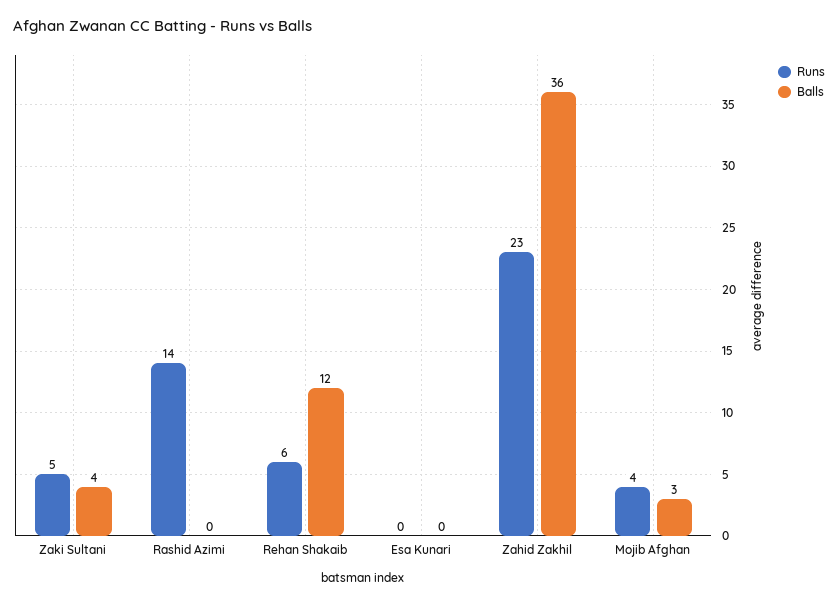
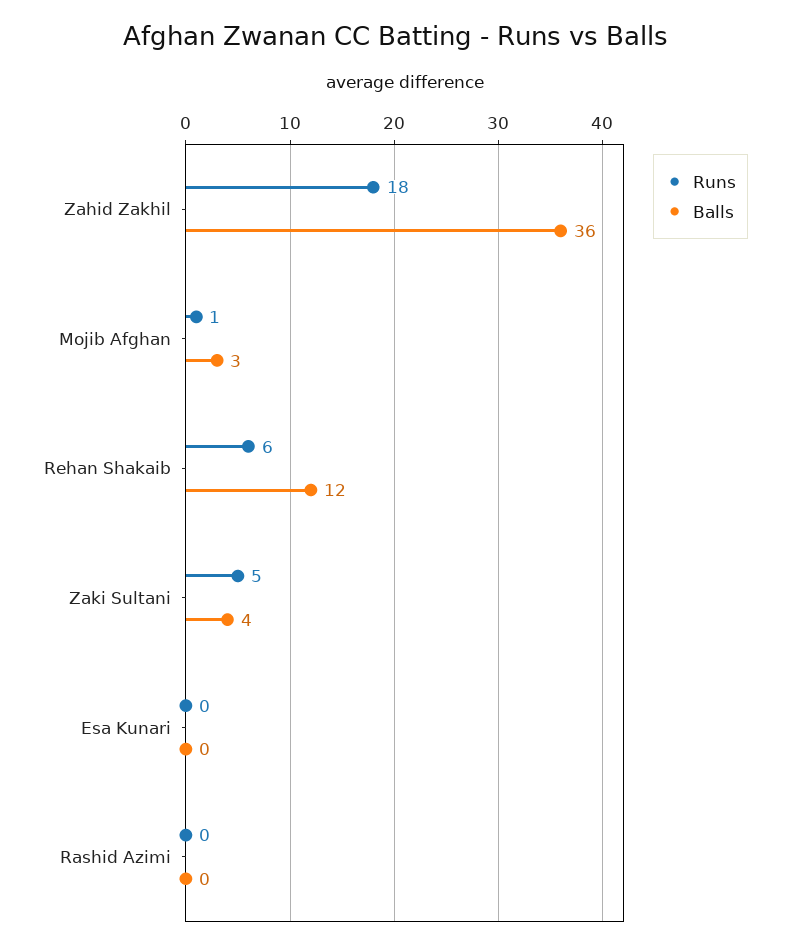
  {
    "Runs": {
      "Zaki Sultani": 5,
-     "Rashid Azimi": 14,
+     "Rashid Azimi": 0,
      "Rehan Shakaib": 6,
      "Esa Kunari": 0,
-     "Zahid Zakhil": 23,
+     "Zahid Zakhil": 18,
-     "Mojib Afghan": 4
+     "Mojib Afghan": 1
    },
    "Balls": {
      "Zaki Sultani": 4,
      "Rashid Azimi": 0,
      "Rehan Shakaib": 12,
      "Esa Kunari": 0,
      "Zahid Zakhil": 36,
      "Mojib Afghan": 3
    }
  }

